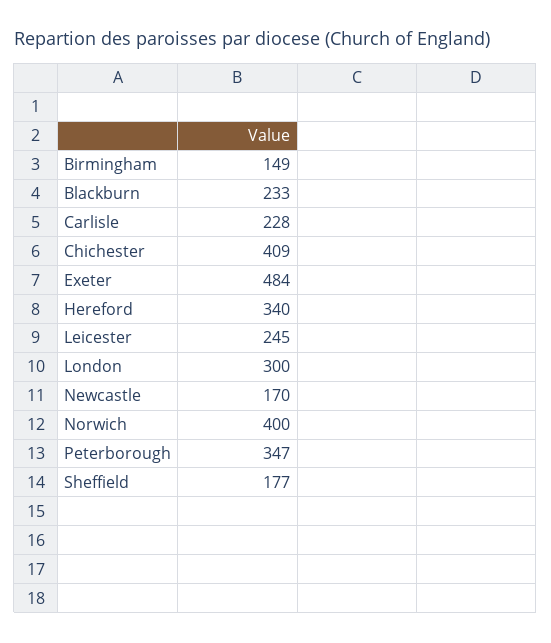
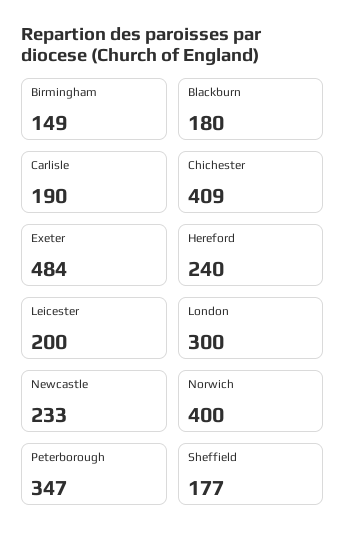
  {
    "Birmingham": 149,
-   "Blackburn": 233,
+   "Blackburn": 180,
-   "Carlisle": 228,
+   "Carlisle": 190,
    "Chichester": 409,
    "Exeter": 484,
-   "Hereford": 340,
+   "Hereford": 240,
-   "Leicester": 245,
+   "Leicester": 200,
    "London": 300,
-   "Newcastle": 170,
+   "Newcastle": 233,
    "Norwich": 400,
    "Peterborough": 347,
    "Sheffield": 177
  }

